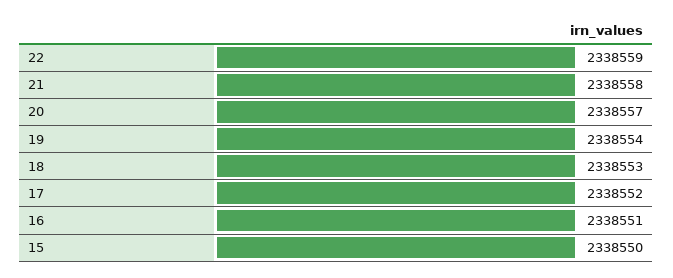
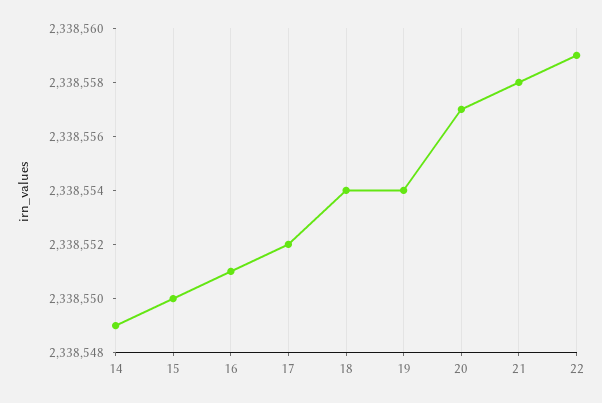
  {
    "22": 2338559,
    "21": 2338558,
    "20": 2338557,
    "19": 2338554,
-   "18": 2338553,
+   "18": 2338554,
    "17": 2338552,
    "16": 2338551,
-   "15": 2338550
+   "15": 2338550,
+   "14": 2338549
  }

